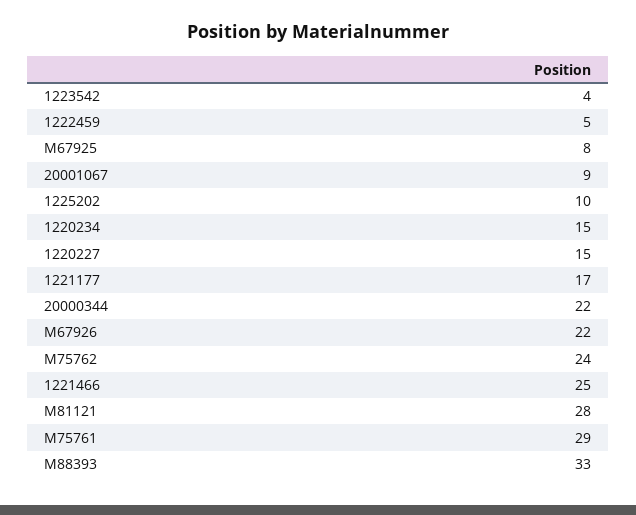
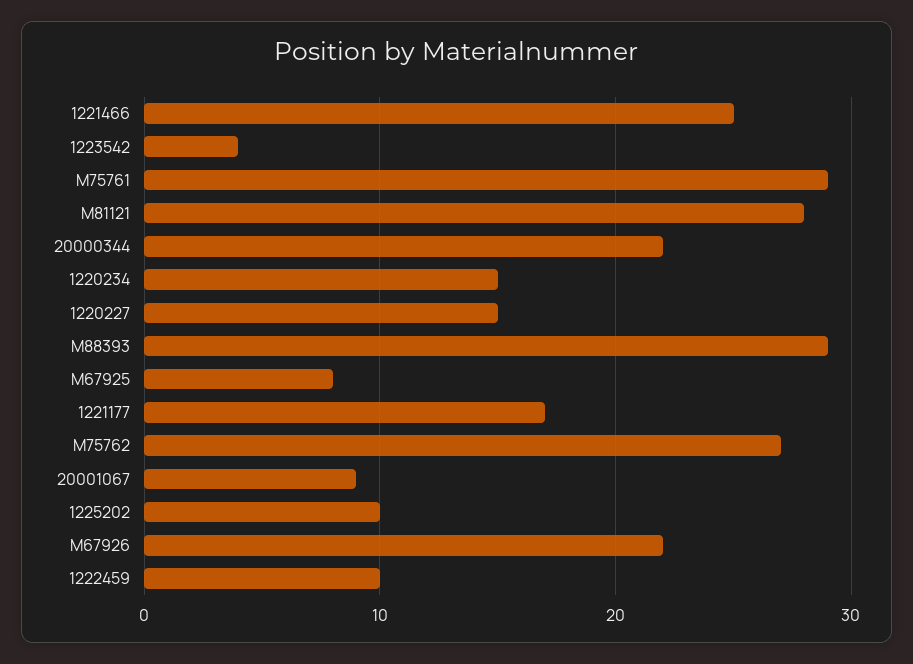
  {
    "1223542": 4,
-   "1222459": 5,
+   "1222459": 10,
    "M67925": 8,
    "20001067": 9,
    "1225202": 10,
    "1220234": 15,
    "1220227": 15,
    "1221177": 17,
    "20000344": 22,
    "M67926": 22,
-   "M75762": 24,
+   "M75762": 27,
    "1221466": 25,
    "M81121": 28,
    "M75761": 29,
-   "M88393": 33
+   "M88393": 29
  }

